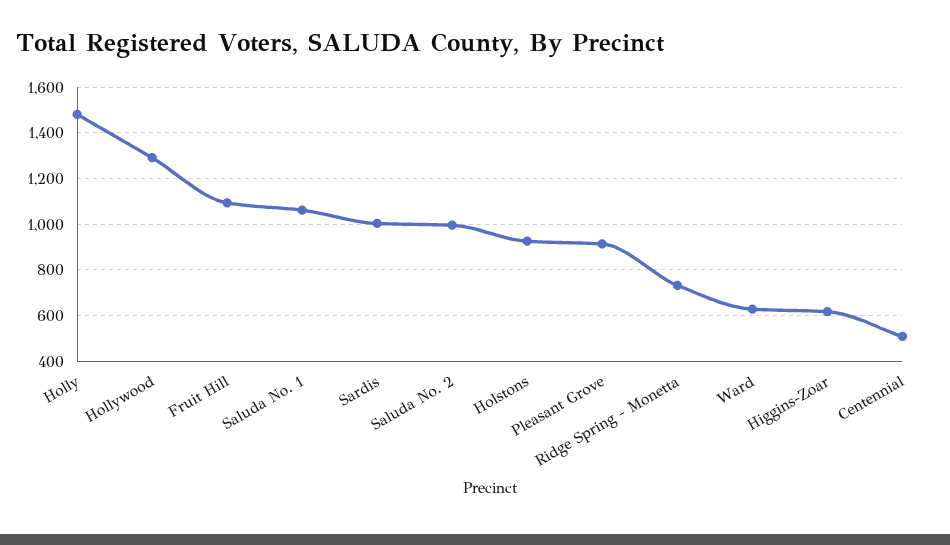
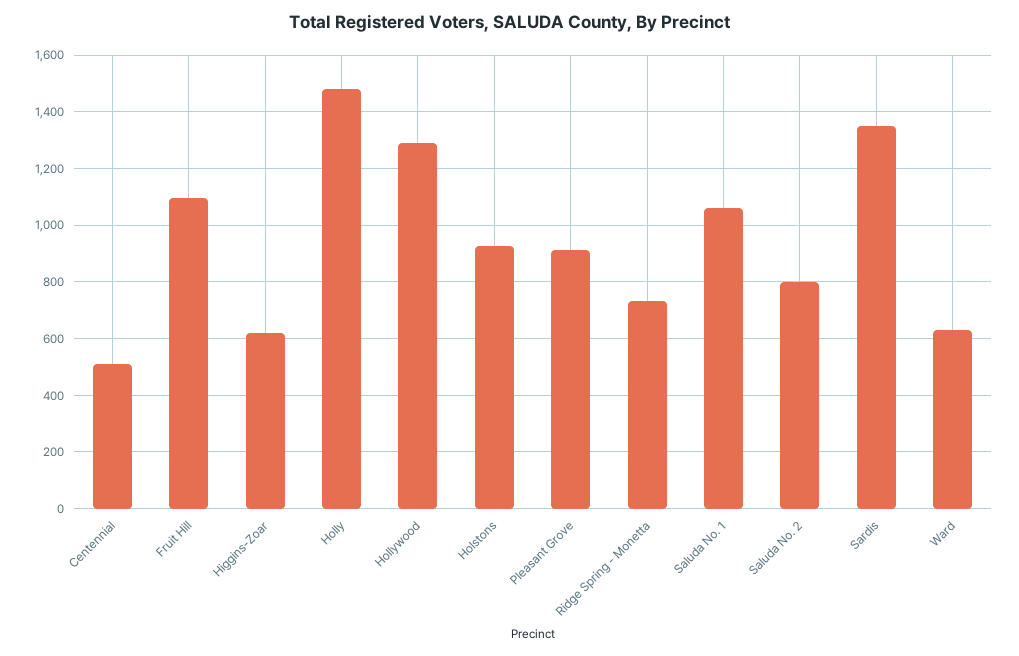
  {
    "Holly": 1475,
    "Hollywood": 1300,
    "Fruit Hill": 1100,
    "Saluda No. 1": 1050,
-   "Sardis": 1000,
+   "Sardis": 1350,
-   "Saluda No. 2": 1000,
+   "Saluda No. 2": 800,
    "Holstons": 925,
    "Pleasant Grove": 925,
    "Ridge Spring - Monetta": 725,
    "Ward": 625,
    "Higgins-Zoar": 625,
    "Centennial": 500
  }

